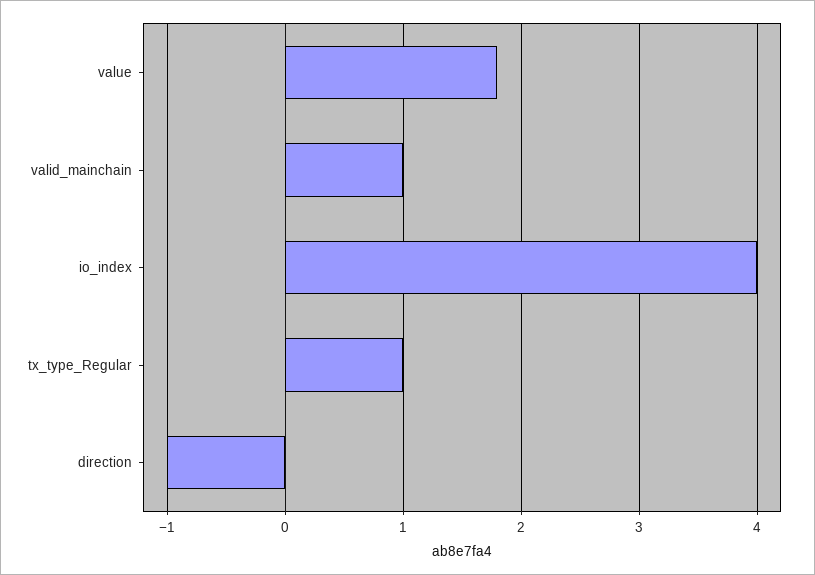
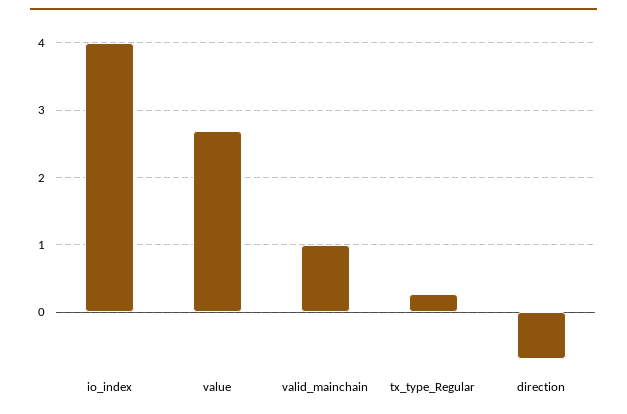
  {
-   "value": 1.8,
+   "value": 2.7,
    "valid_mainchain": 1,
    "io_index": 4,
-   "tx_type_Regular": 1,
+   "tx_type_Regular": 0.3,
-   "direction": -1
+   "direction": -0.7
  }

